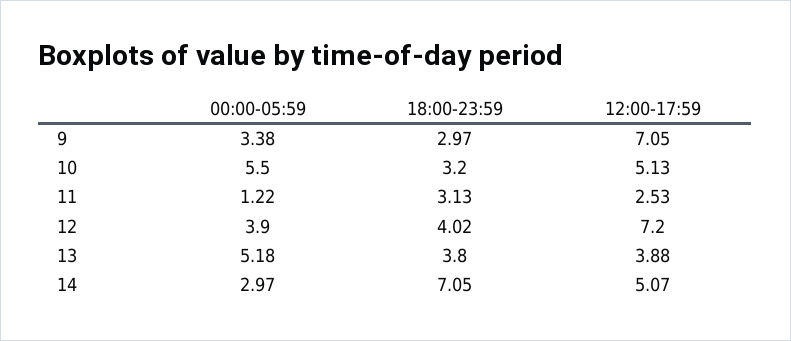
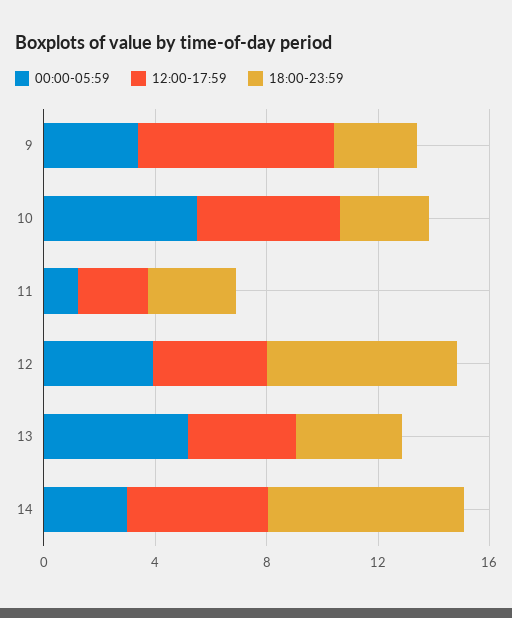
  {
    "00:00-05:59": {
      "9": 3.38,
      "10": 5.5,
      "11": 1.22,
      "12": 3.9,
      "13": 5.18,
      "14": 2.97
    },
    "18:00-23:59": {
      "9": 2.97,
      "10": 3.2,
      "11": 3.13,
-     "12": 4.02,
+     "12": 7,
      "13": 3.8,
      "14": 7.05
    },
    "12:00-17:59": {
      "9": 7.05,
      "10": 5.13,
      "11": 2.53,
-     "12": 7.2,
+     "12": 4,
      "13": 3.88,
      "14": 5.07
    }
  }

